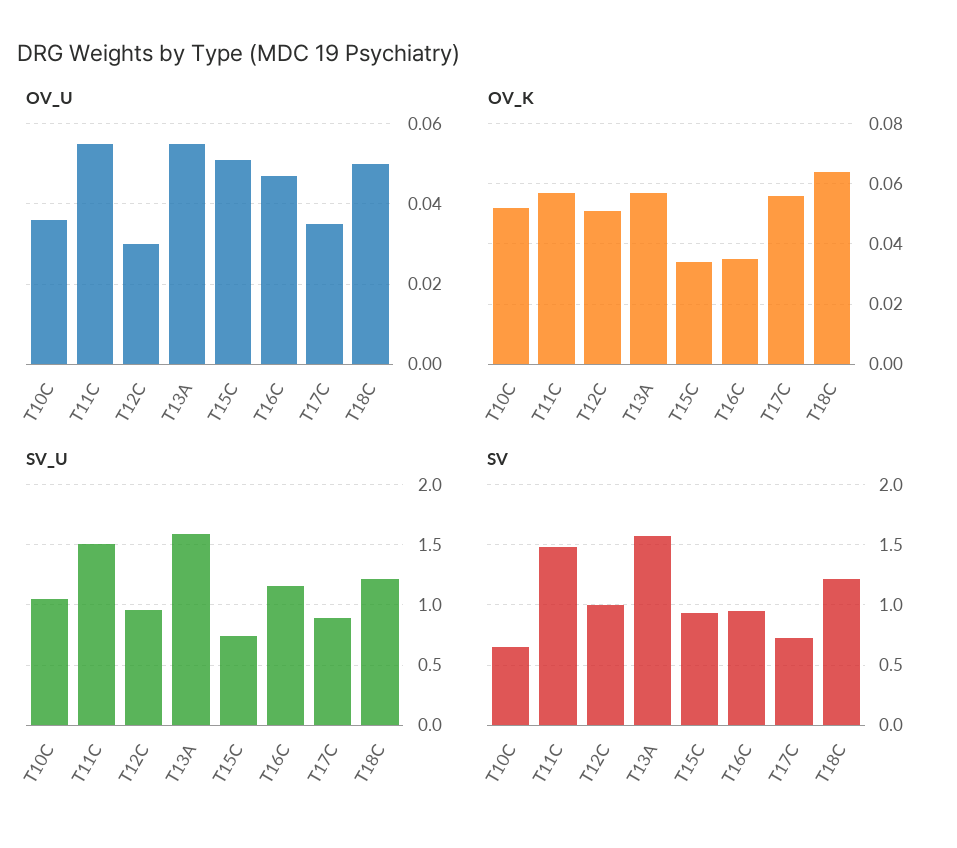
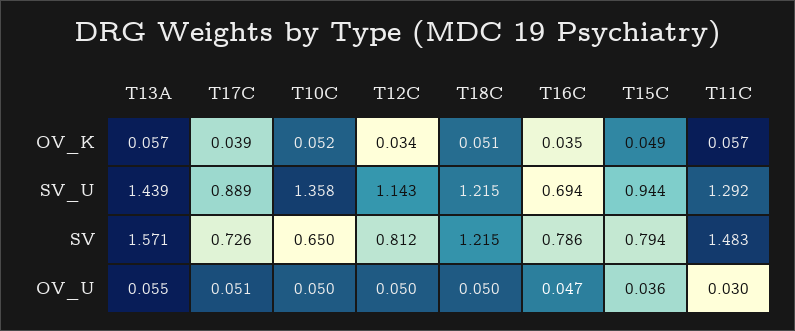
  {
    "OV_U": {
-     "T10C": 0.035,
+     "T10C": 0.05,
-     "T11C": 0.055,
+     "T11C": 0.03,
-     "T12C": 0.03,
+     "T12C": 0.05,
      "T13A": 0.055,
-     "T15C": 0.05,
+     "T15C": 0.036,
      "T16C": 0.047,
-     "T17C": 0.035,
+     "T17C": 0.051,
      "T18C": 0.05
    },
    "OV_K": {
      "T10C": 0.052,
      "T11C": 0.057,
-     "T12C": 0.05,
+     "T12C": 0.034,
      "T13A": 0.057,
-     "T15C": 0.035,
+     "T15C": 0.049,
      "T16C": 0.035,
-     "T17C": 0.055,
+     "T17C": 0.039,
-     "T18C": 0.065
+     "T18C": 0.051
    },
    "SV_U": {
-     "T10C": 1.05,
+     "T10C": 1.358,
-     "T11C": 1.5,
+     "T11C": 1.292,
-     "T12C": 0.95,
+     "T12C": 1.143,
-     "T13A": 1.6,
+     "T13A": 1.439,
-     "T15C": 0.75,
+     "T15C": 0.944,
-     "T16C": 1.15,
+     "T16C": 0.694,
      "T17C": 0.889,
      "T18C": 1.215
    },
    "SV": {
      "T10C": 0.65,
      "T11C": 1.483,
-     "T12C": 1,
+     "T12C": 0.812,
      "T13A": 1.571,
-     "T15C": 0.95,
+     "T15C": 0.794,
-     "T16C": 0.95,
+     "T16C": 0.786,
      "T17C": 0.726,
      "T18C": 1.215
    }
  }

